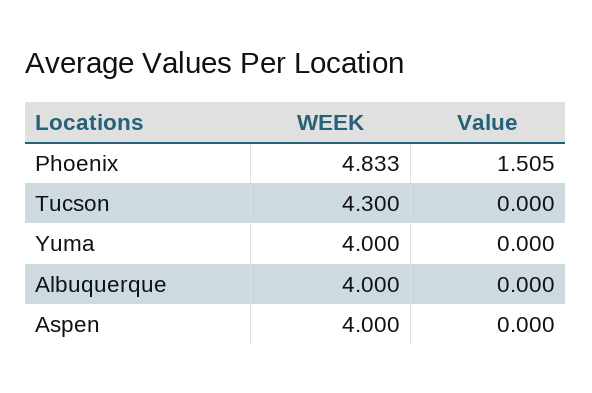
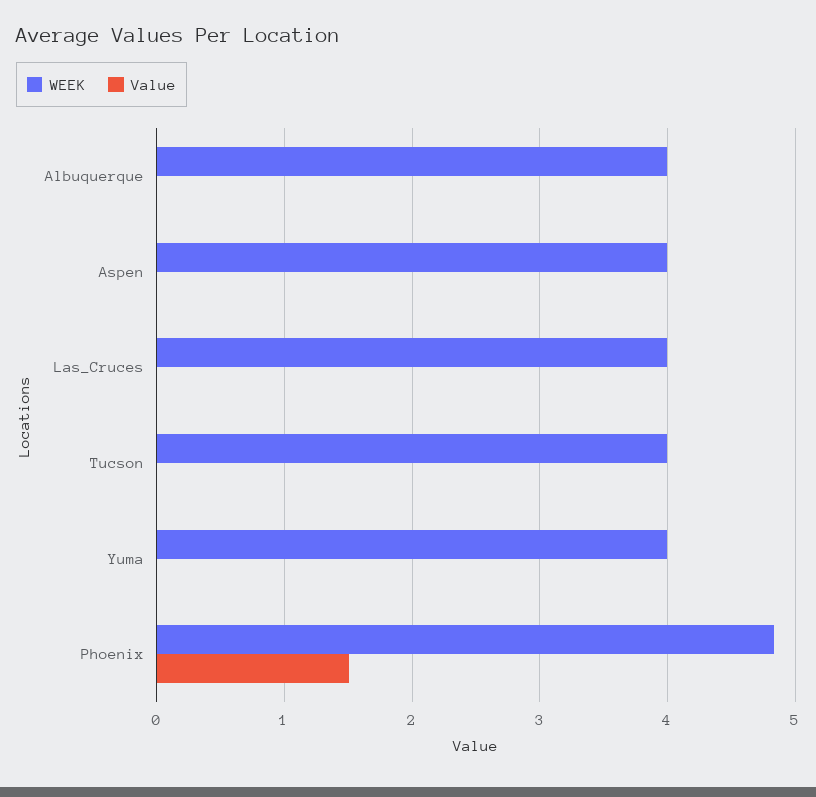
  {
    "WEEK": {
      "Phoenix": 4.833,
-     "Tucson": 4.3,
+     "Tucson": 4,
      "Yuma": 4,
      "Albuquerque": 4,
-     "Aspen": 4
+     "Aspen": 4,
+     "Las_Cruces": 4
    },
    "Value": {
      "Phoenix": 1.505,
      "Tucson": 0,
      "Yuma": 0,
      "Albuquerque": 0,
-     "Aspen": 0
+     "Aspen": 0,
+     "Las_Cruces": 0
    }
  }

